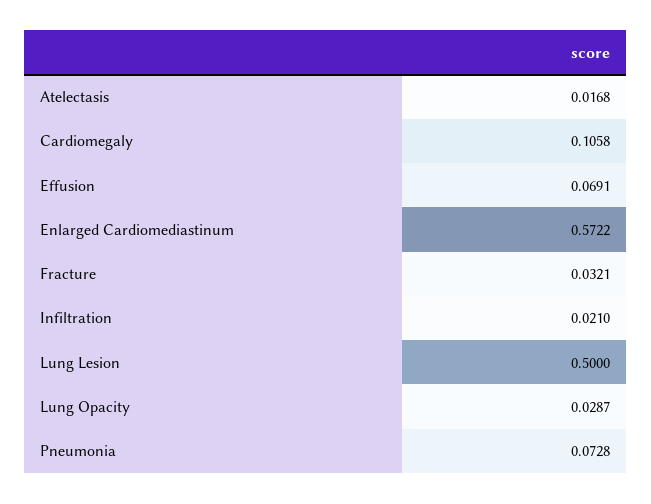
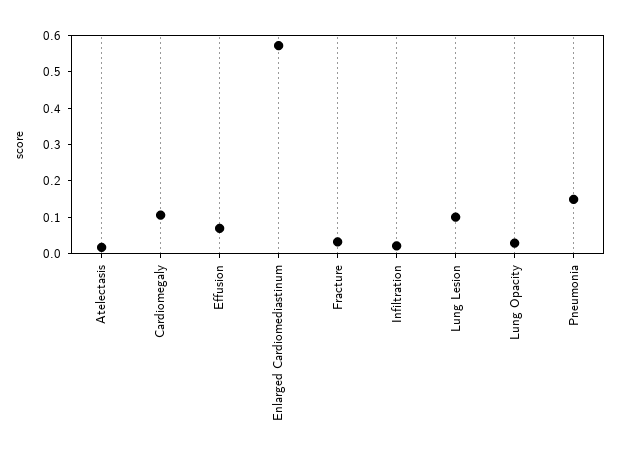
  {
    "Atelectasis": 0.0168,
    "Cardiomegaly": 0.1058,
    "Effusion": 0.0691,
    "Enlarged Cardiomediastinum": 0.5722,
    "Fracture": 0.0321,
    "Infiltration": 0.021,
-   "Lung Lesion": 0.5,
+   "Lung Lesion": 0.1,
    "Lung Opacity": 0.0287,
-   "Pneumonia": 0.0728
+   "Pneumonia": 0.15
  }

